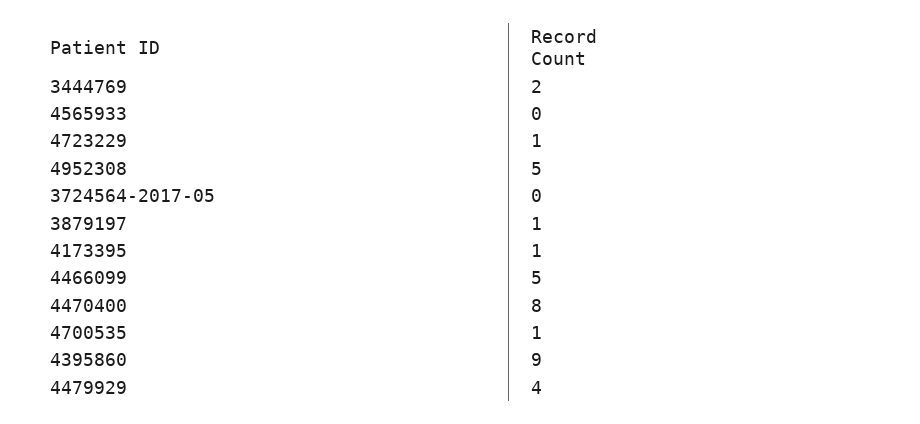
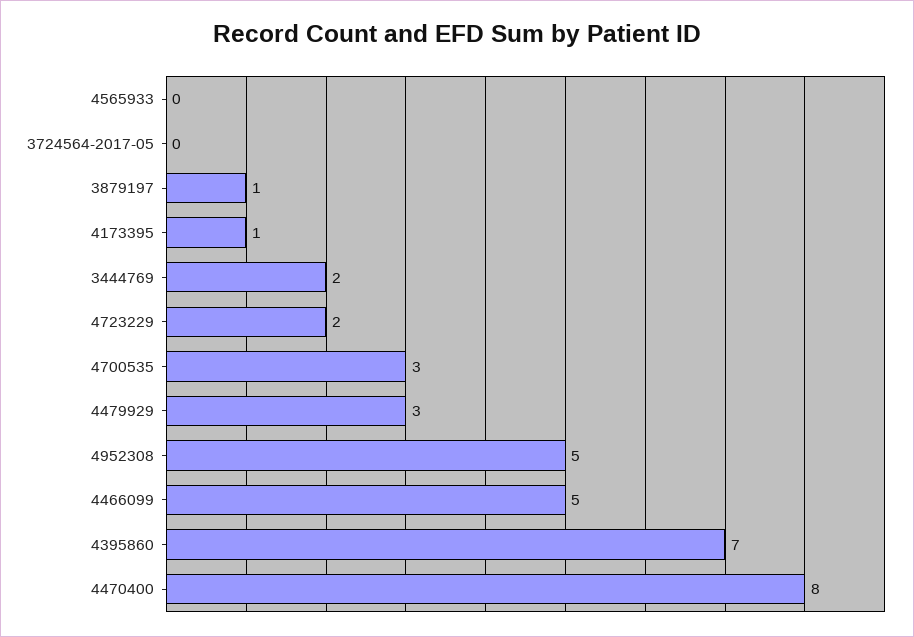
  {
    "3444769": 2,
    "4565933": 0,
-   "4723229": 1,
+   "4723229": 2,
    "4952308": 5,
    "3724564-2017-05": 0,
    "3879197": 1,
    "4173395": 1,
    "4466099": 5,
    "4470400": 8,
-   "4700535": 1,
+   "4700535": 3,
-   "4395860": 9,
+   "4395860": 7,
-   "4479929": 4
+   "4479929": 3
  }

